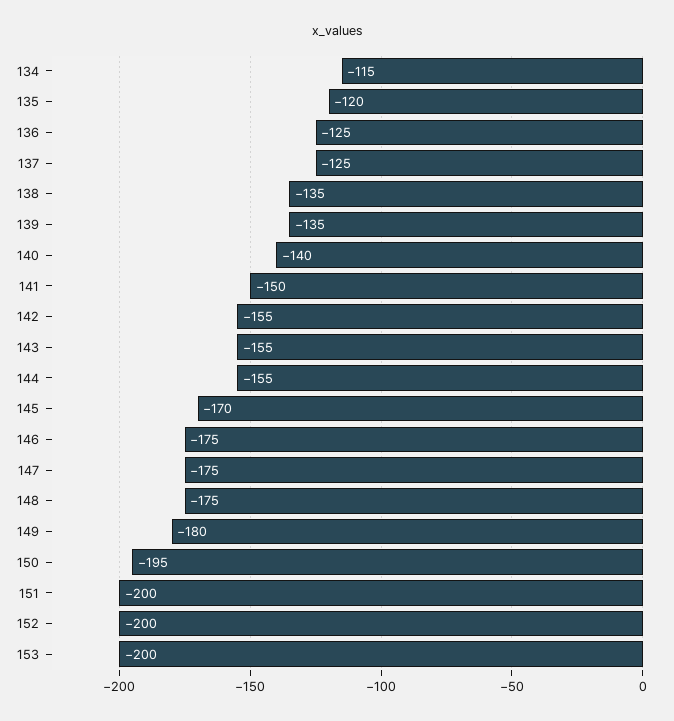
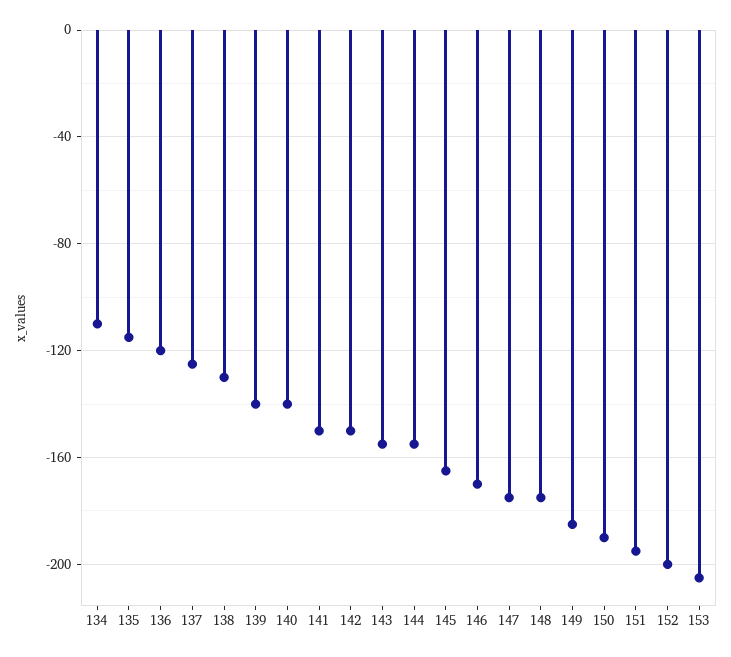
  {
-   "134": -115,
+   "134": -110,
-   "135": -120,
+   "135": -115,
-   "136": -125,
+   "136": -120,
    "137": -125,
-   "138": -135,
+   "138": -130,
-   "139": -135,
+   "139": -140,
    "140": -140,
    "141": -150,
-   "142": -155,
+   "142": -150,
    "143": -155,
    "144": -155,
-   "145": -170,
+   "145": -165,
-   "146": -175,
+   "146": -170,
    "147": -175,
    "148": -175,
-   "149": -180,
+   "149": -185,
-   "150": -195,
+   "150": -190,
-   "151": -200,
+   "151": -195,
    "152": -200,
-   "153": -200
+   "153": -205
  }

